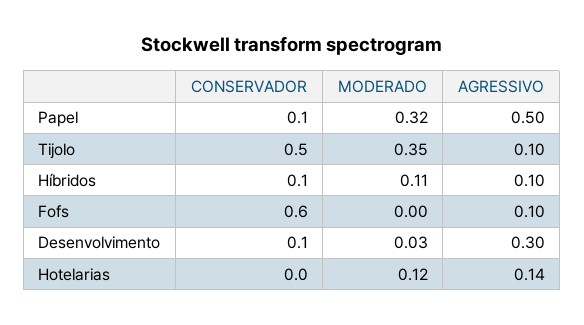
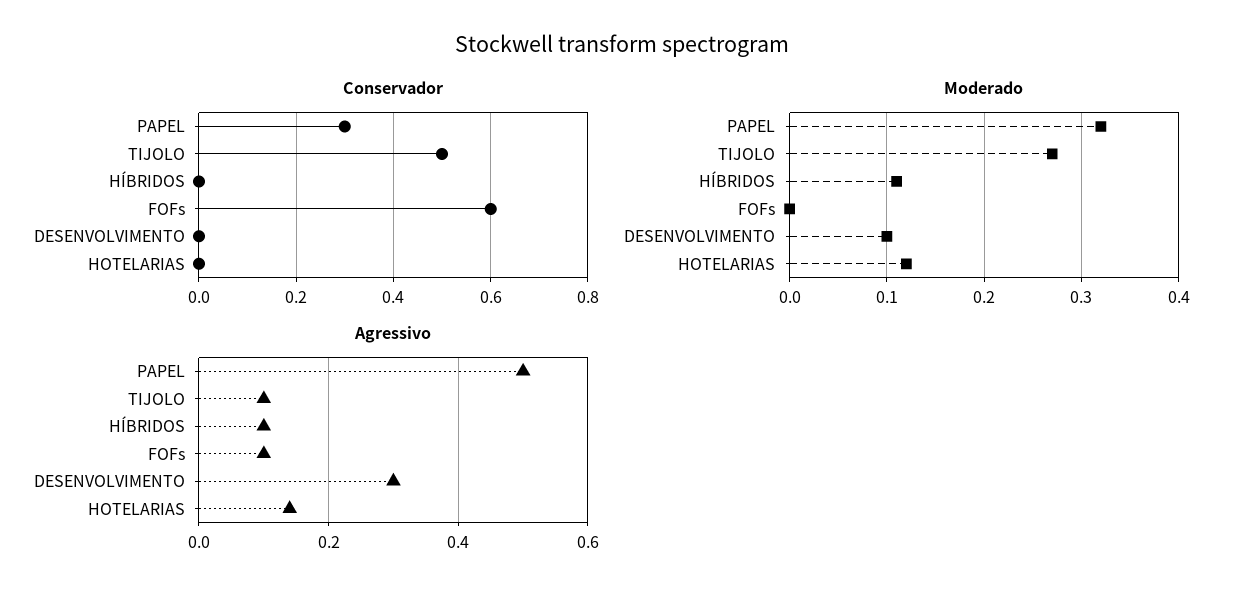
  {
    "CONSERVADOR": {
-     "Papel": 0.1,
+     "Papel": 0.3,
      "Tijolo": 0.5,
-     "Híbridos": 0.1,
+     "Híbridos": 0,
      "Fofs": 0.6,
-     "Desenvolvimento": 0.1,
+     "Desenvolvimento": 0,
      "Hotelarias": 0
    },
    "MODERADO": {
      "Papel": 0.32,
-     "Tijolo": 0.35,
+     "Tijolo": 0.27,
      "Híbridos": 0.11,
      "Fofs": 0,
-     "Desenvolvimento": 0.03,
+     "Desenvolvimento": 0.1,
      "Hotelarias": 0.12
    },
    "AGRESSIVO": {
      "Papel": 0.5,
      "Tijolo": 0.1,
      "Híbridos": 0.1,
      "Fofs": 0.1,
      "Desenvolvimento": 0.3,
      "Hotelarias": 0.14
    }
  }

